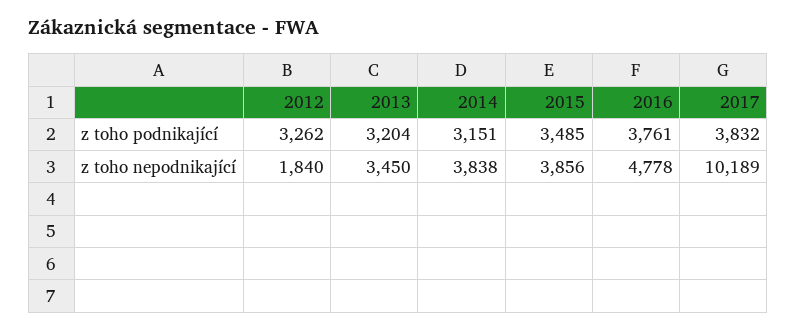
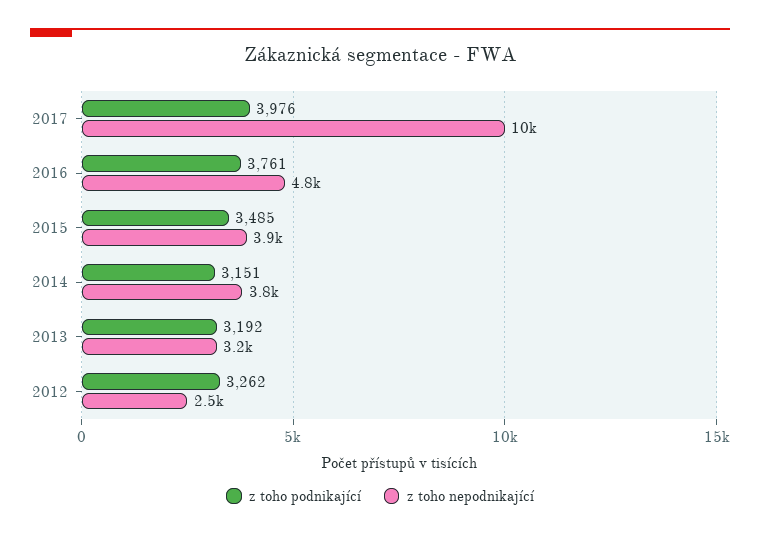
  {
    "z toho podnikající": {
      "2012": 3262,
-     "2013": 3204,
+     "2013": 3192,
      "2014": 3151,
      "2015": 3485,
      "2016": 3761,
-     "2017": 3832
+     "2017": 3976
    },
    "z toho nepodnikající": {
-     "2012": 1840,
+     "2012": 2500,
-     "2013": 3450,
+     "2013": 3200,
      "2014": 3838,
      "2015": 3856,
      "2016": 4778,
      "2017": 10189
    }
  }

